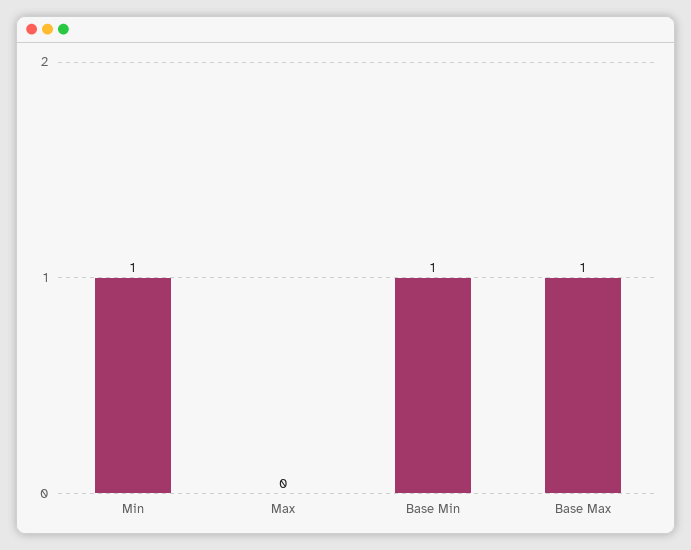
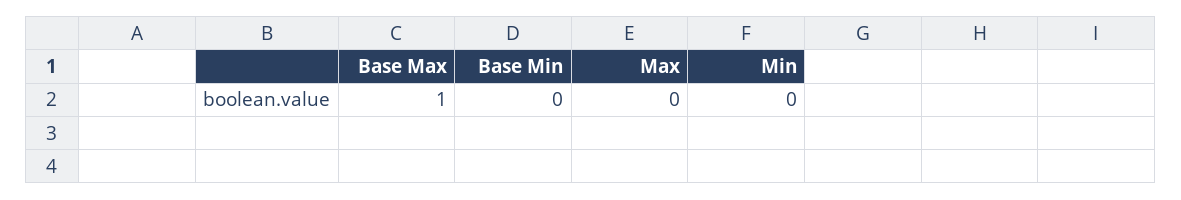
  {
-   "Min": 1,
+   "Min": 0,
    "Max": 0,
-   "Base Min": 1,
+   "Base Min": 0,
    "Base Max": 1
  }

